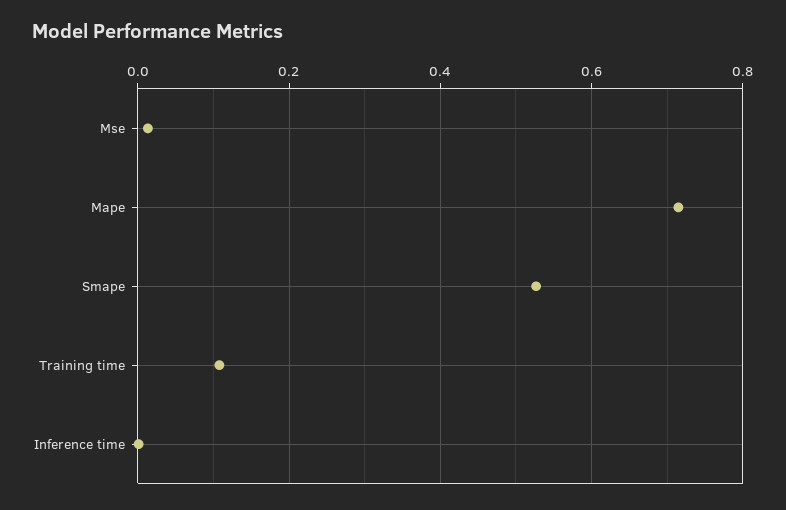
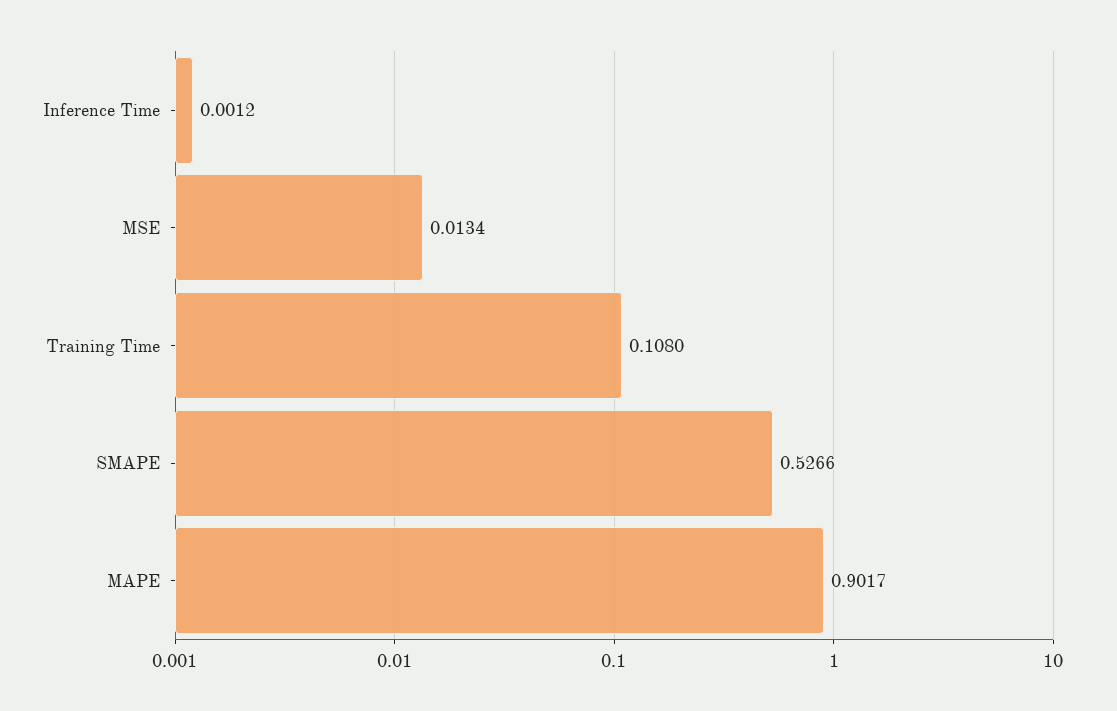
  {
    "Mse": 0.0134,
-   "Mape": 0.72,
+   "Mape": 0.9017,
    "Smape": 0.5266,
    "Training time": 0.108,
    "Inference time": 0.0012
  }

